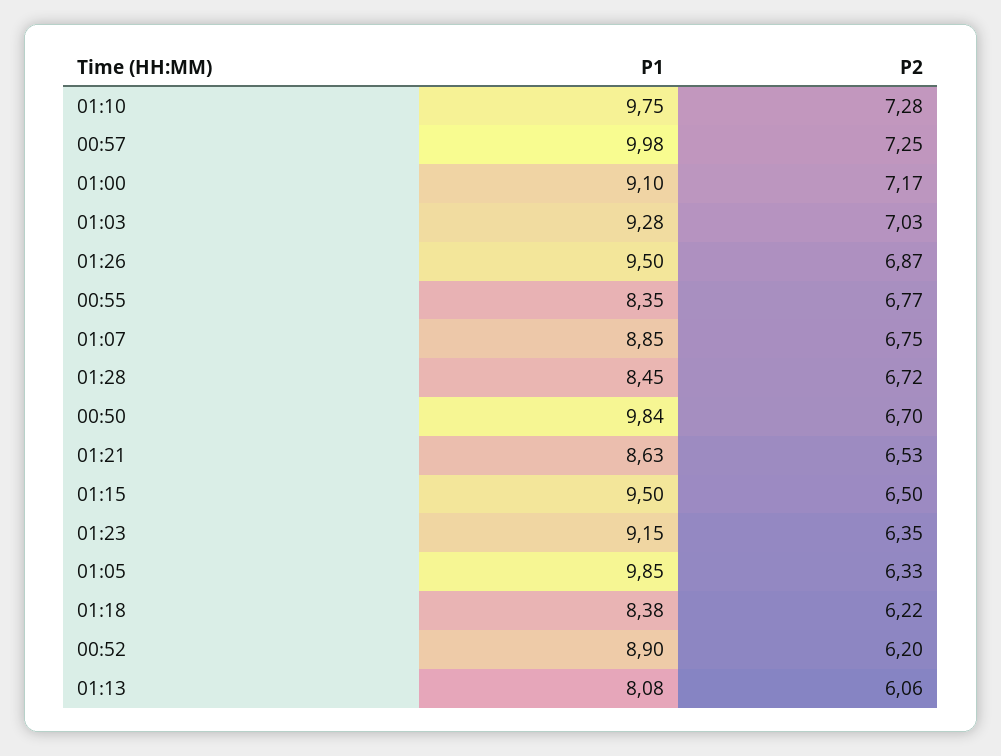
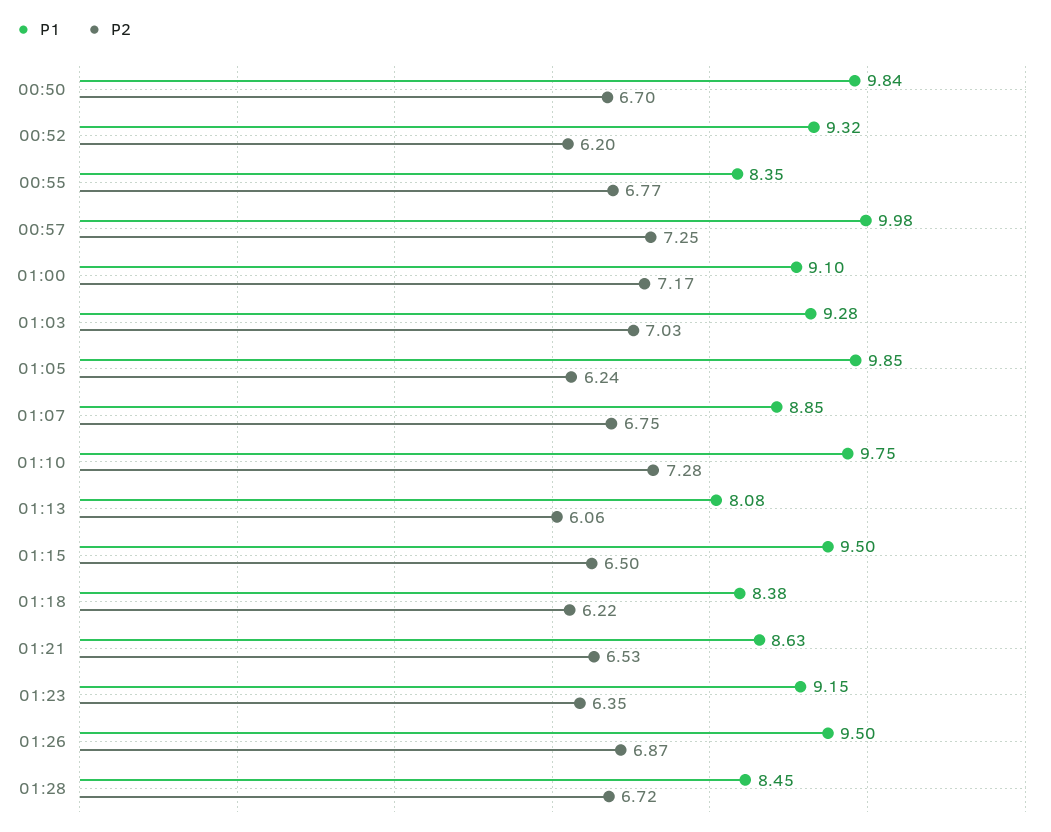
  {
    "P1": {
      "01:10": 9.75,
      "00:57": 9.98,
      "01:00": 9.1,
      "01:03": 9.28,
      "01:26": 9.5,
      "00:55": 8.35,
      "01:07": 8.85,
      "01:28": 8.45,
      "00:50": 9.84,
      "01:21": 8.63,
      "01:15": 9.5,
      "01:23": 9.15,
      "01:05": 9.85,
      "01:18": 8.38,
-     "00:52": 8.9,
+     "00:52": 9.32,
      "01:13": 8.08
    },
    "P2": {
      "01:10": 7.28,
      "00:57": 7.25,
      "01:00": 7.17,
      "01:03": 7.03,
      "01:26": 6.87,
      "00:55": 6.77,
      "01:07": 6.75,
      "01:28": 6.72,
      "00:50": 6.7,
      "01:21": 6.53,
      "01:15": 6.5,
      "01:23": 6.35,
-     "01:05": 6.33,
+     "01:05": 6.24,
      "01:18": 6.22,
      "00:52": 6.2,
      "01:13": 6.06
    }
  }

